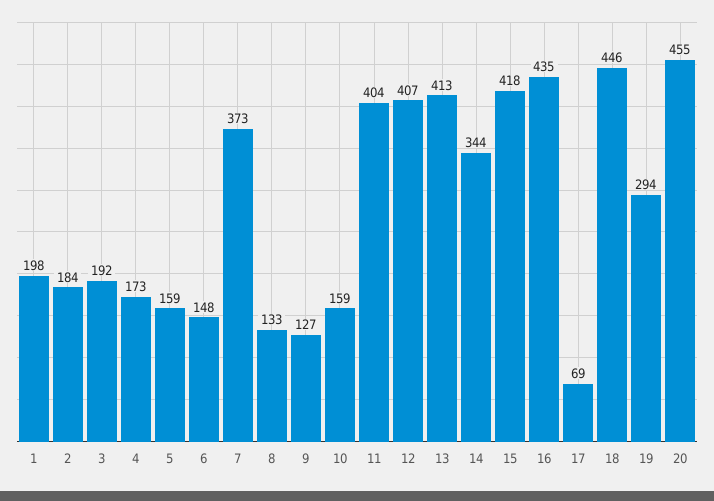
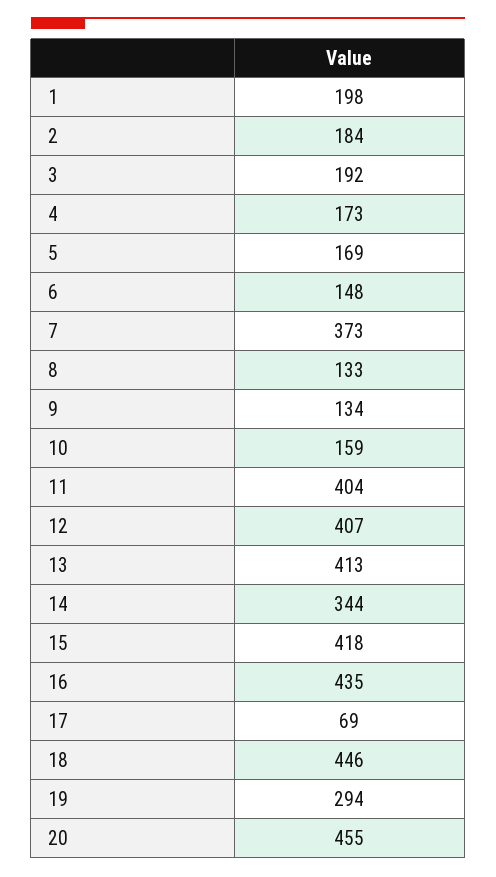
  {
    "1": 198,
    "2": 184,
    "3": 192,
    "4": 173,
-   "5": 159,
+   "5": 169,
    "6": 148,
    "7": 373,
    "8": 133,
-   "9": 127,
+   "9": 134,
    "10": 159,
    "11": 404,
    "12": 407,
    "13": 413,
    "14": 344,
    "15": 418,
    "16": 435,
    "17": 69,
    "18": 446,
    "19": 294,
    "20": 455
  }

